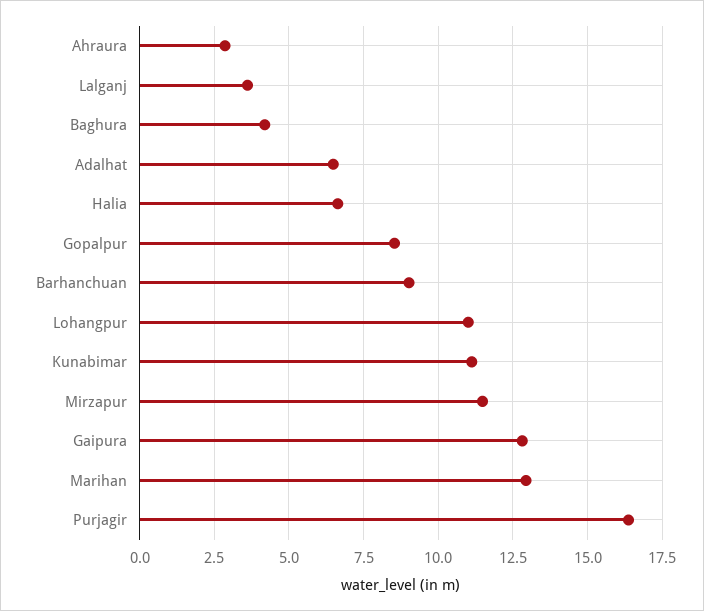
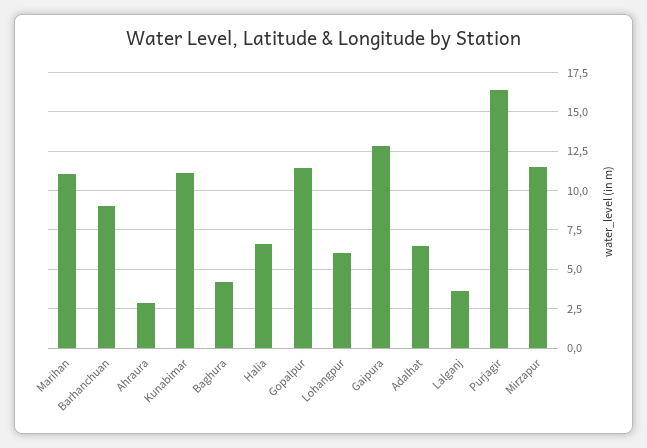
  {
    "Ahraura": 2.75,
    "Lalganj": 3.5,
    "Baghura": 4.25,
    "Adalhat": 6.5,
    "Halia": 6.75,
-   "Gopalpur": 8.5,
+   "Gopalpur": 11.5,
    "Barhanchuan": 9,
-   "Lohangpur": 11,
+   "Lohangpur": 6,
    "Kunabimar": 11,
    "Mirzapur": 11.5,
    "Gaipura": 12.75,
-   "Marihan": 13,
+   "Marihan": 11,
    "Purjagir": 16.25
  }

